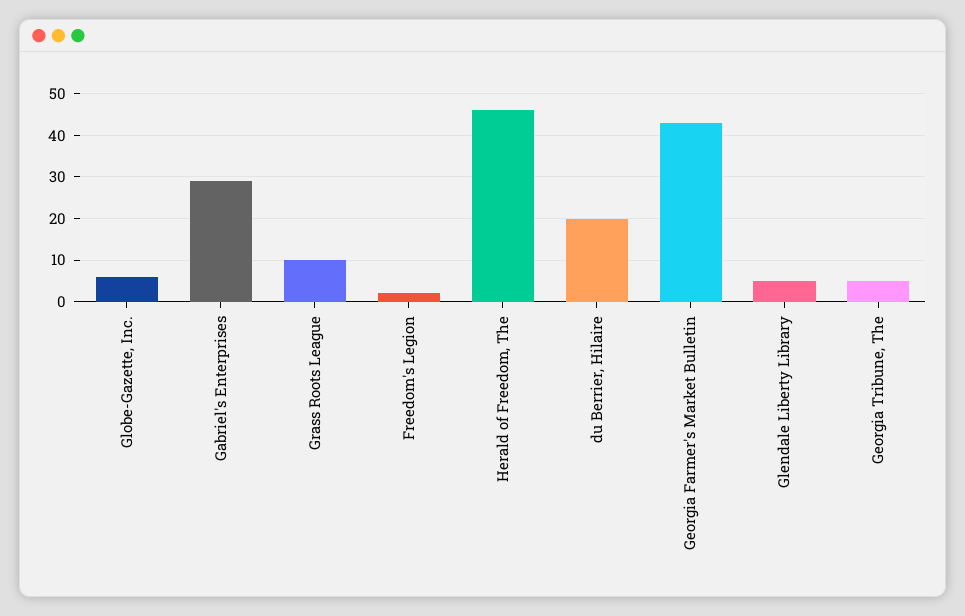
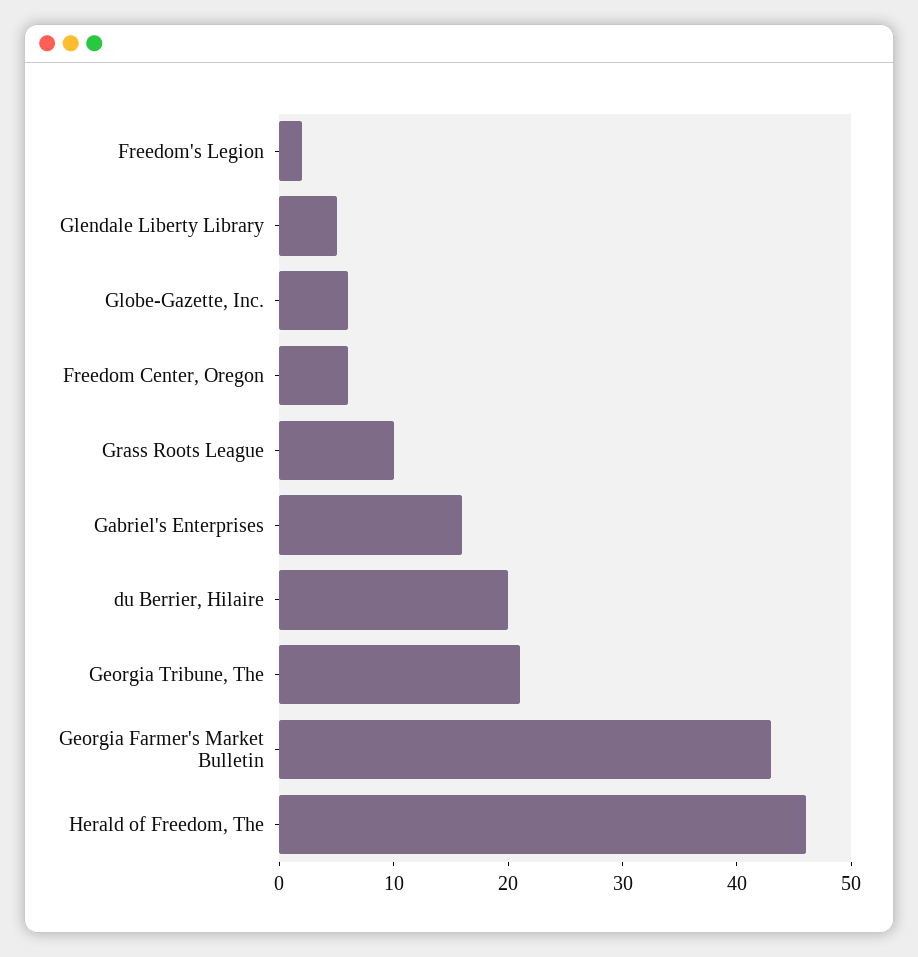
  {
    "Globe-Gazette, Inc.": 6,
-   "Gabriel's Enterprises": 30,
+   "Gabriel's Enterprises": 16,
    "Grass Roots League": 10,
    "Freedom's Legion": 2,
    "Herald of Freedom, The": 46,
    "du Berrier, Hilaire": 20,
    "Georgia Farmer's Market Bulletin": 43,
    "Glendale Liberty Library": 5,
-   "Georgia Tribune, The": 5
+   "Georgia Tribune, The": 21,
+   "Freedom Center, Oregon": 6
  }

